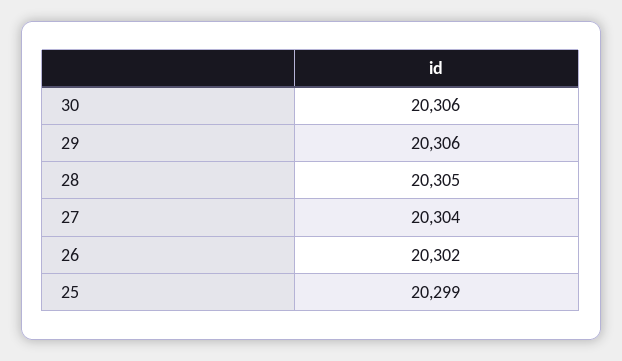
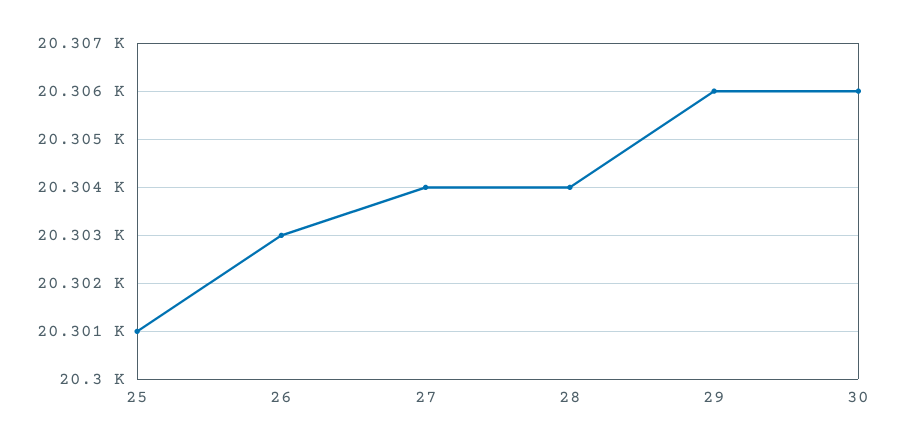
  {
    "30": 20306,
    "29": 20306,
-   "28": 20305,
+   "28": 20304,
    "27": 20304,
-   "26": 20302,
+   "26": 20303,
-   "25": 20299
+   "25": 20301
  }

